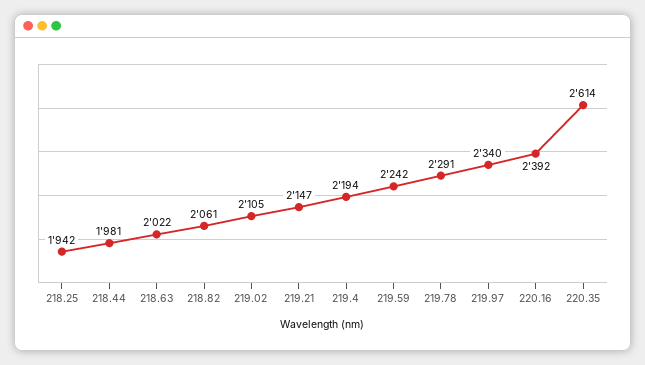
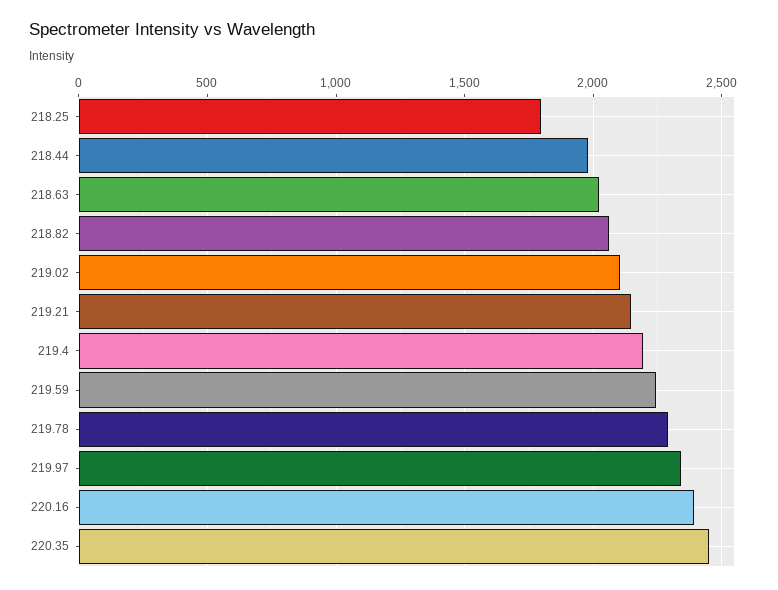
  {
-   "218.25": 1942,
+   "218.25": 1800,
    "218.44": 1981,
    "218.63": 2022,
    "218.82": 2061,
    "219.02": 2105,
    "219.21": 2147,
    "219.4": 2194,
    "219.59": 2242,
    "219.78": 2291,
    "219.97": 2340,
    "220.16": 2392,
-   "220.35": 2614
+   "220.35": 2450
  }

